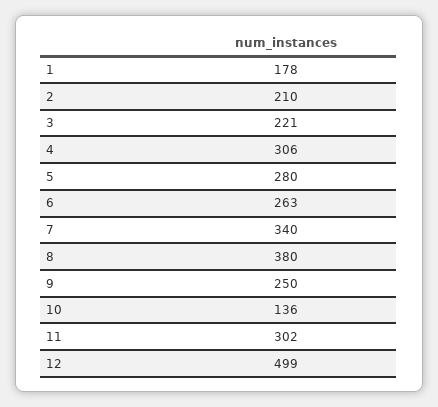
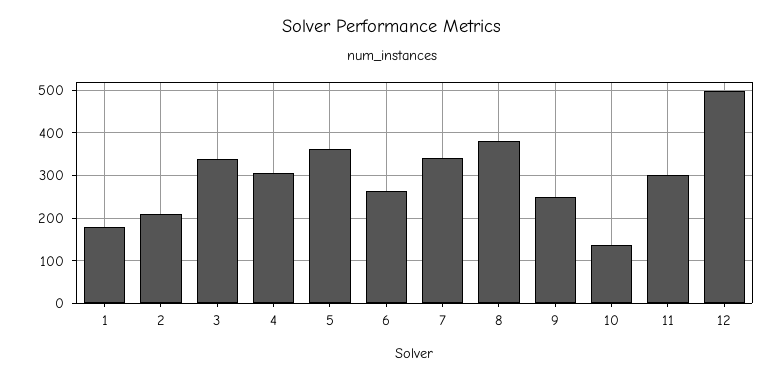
  {
    "1": 178,
    "2": 210,
-   "3": 221,
+   "3": 340,
    "4": 306,
-   "5": 280,
+   "5": 360,
    "6": 263,
    "7": 340,
    "8": 380,
    "9": 250,
    "10": 136,
    "11": 302,
    "12": 499
  }

